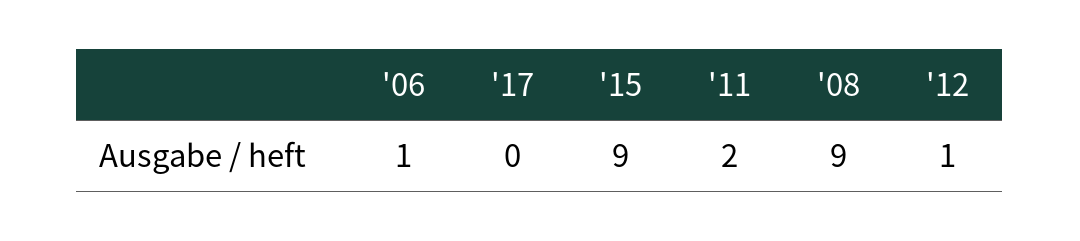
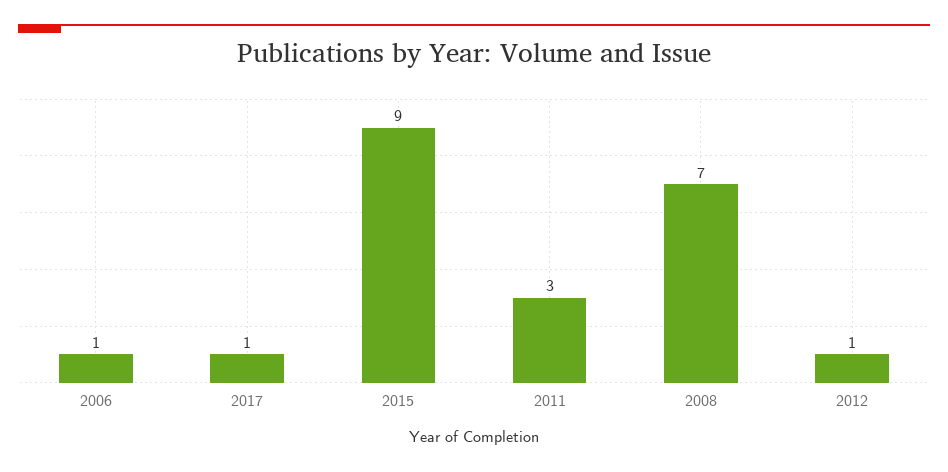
  {
    "'06": 1,
-   "'17": 0,
+   "'17": 1,
    "'15": 9,
-   "'11": 2,
+   "'11": 3,
-   "'08": 9,
+   "'08": 7,
    "'12": 1
  }

